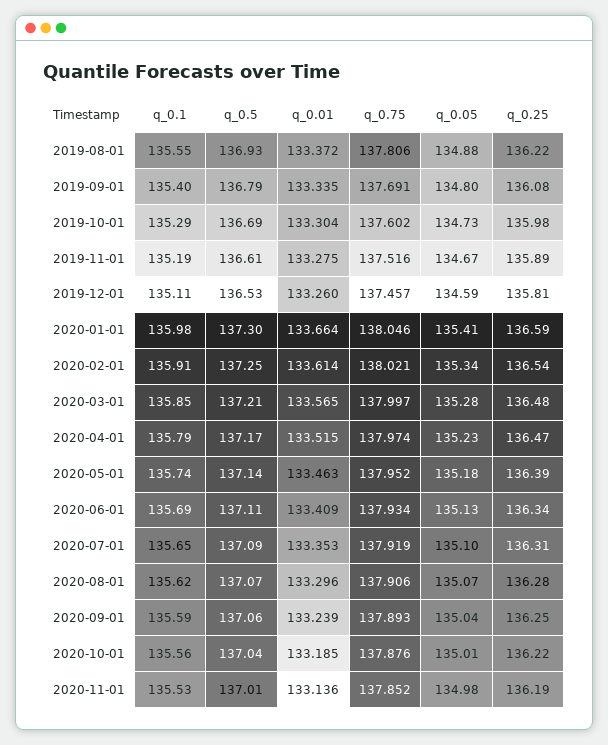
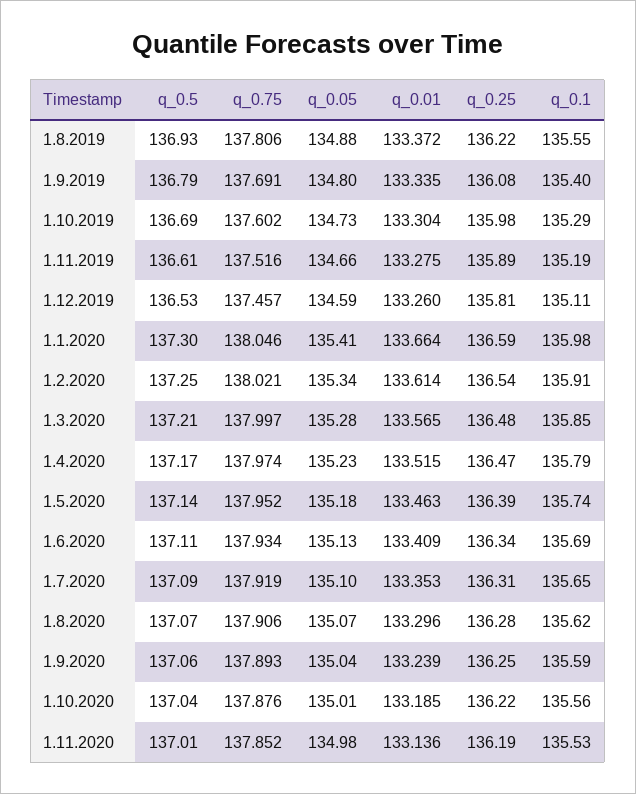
  {
    "q_0.1": {
      "2019-08-01": 135.55,
      "2019-09-01": 135.4,
      "2019-10-01": 135.29,
      "2019-11-01": 135.19,
      "2019-12-01": 135.11,
      "2020-01-01": 135.98,
      "2020-02-01": 135.91,
      "2020-03-01": 135.85,
      "2020-04-01": 135.79,
      "2020-05-01": 135.74,
      "2020-06-01": 135.69,
      "2020-07-01": 135.65,
      "2020-08-01": 135.62,
      "2020-09-01": 135.59,
      "2020-10-01": 135.56,
      "2020-11-01": 135.53
    },
    "q_0.5": {
      "2019-08-01": 136.93,
      "2019-09-01": 136.79,
      "2019-10-01": 136.69,
      "2019-11-01": 136.61,
      "2019-12-01": 136.53,
      "2020-01-01": 137.3,
      "2020-02-01": 137.25,
      "2020-03-01": 137.21,
      "2020-04-01": 137.17,
      "2020-05-01": 137.14,
      "2020-06-01": 137.11,
      "2020-07-01": 137.09,
      "2020-08-01": 137.07,
      "2020-09-01": 137.06,
      "2020-10-01": 137.04,
      "2020-11-01": 137.01
    },
    "q_0.01": {
      "2019-08-01": 133.372,
      "2019-09-01": 133.335,
      "2019-10-01": 133.304,
      "2019-11-01": 133.275,
      "2019-12-01": 133.26,
      "2020-01-01": 133.664,
      "2020-02-01": 133.614,
      "2020-03-01": 133.565,
      "2020-04-01": 133.515,
      "2020-05-01": 133.463,
      "2020-06-01": 133.409,
      "2020-07-01": 133.353,
      "2020-08-01": 133.296,
      "2020-09-01": 133.239,
      "2020-10-01": 133.185,
      "2020-11-01": 133.136
    },
    "q_0.75": {
      "2019-08-01": 137.806,
      "2019-09-01": 137.691,
      "2019-10-01": 137.602,
      "2019-11-01": 137.516,
      "2019-12-01": 137.457,
      "2020-01-01": 138.046,
      "2020-02-01": 138.021,
      "2020-03-01": 137.997,
      "2020-04-01": 137.974,
      "2020-05-01": 137.952,
      "2020-06-01": 137.934,
      "2020-07-01": 137.919,
      "2020-08-01": 137.906,
      "2020-09-01": 137.893,
      "2020-10-01": 137.876,
      "2020-11-01": 137.852
    },
    "q_0.05": {
      "2019-08-01": 134.88,
      "2019-09-01": 134.8,
      "2019-10-01": 134.73,
-     "2019-11-01": 134.67,
+     "2019-11-01": 134.66,
      "2019-12-01": 134.59,
      "2020-01-01": 135.41,
      "2020-02-01": 135.34,
      "2020-03-01": 135.28,
      "2020-04-01": 135.23,
      "2020-05-01": 135.18,
      "2020-06-01": 135.13,
      "2020-07-01": 135.1,
      "2020-08-01": 135.07,
      "2020-09-01": 135.04,
      "2020-10-01": 135.01,
      "2020-11-01": 134.98
    },
    "q_0.25": {
      "2019-08-01": 136.22,
      "2019-09-01": 136.08,
      "2019-10-01": 135.98,
      "2019-11-01": 135.89,
      "2019-12-01": 135.81,
      "2020-01-01": 136.59,
      "2020-02-01": 136.54,
      "2020-03-01": 136.48,
      "2020-04-01": 136.47,
      "2020-05-01": 136.39,
      "2020-06-01": 136.34,
      "2020-07-01": 136.31,
      "2020-08-01": 136.28,
      "2020-09-01": 136.25,
      "2020-10-01": 136.22,
      "2020-11-01": 136.19
    }
  }

